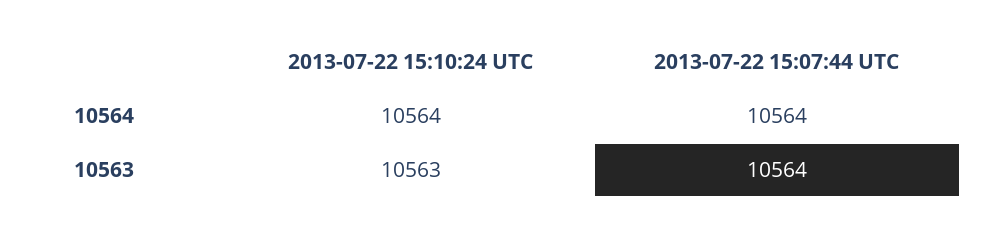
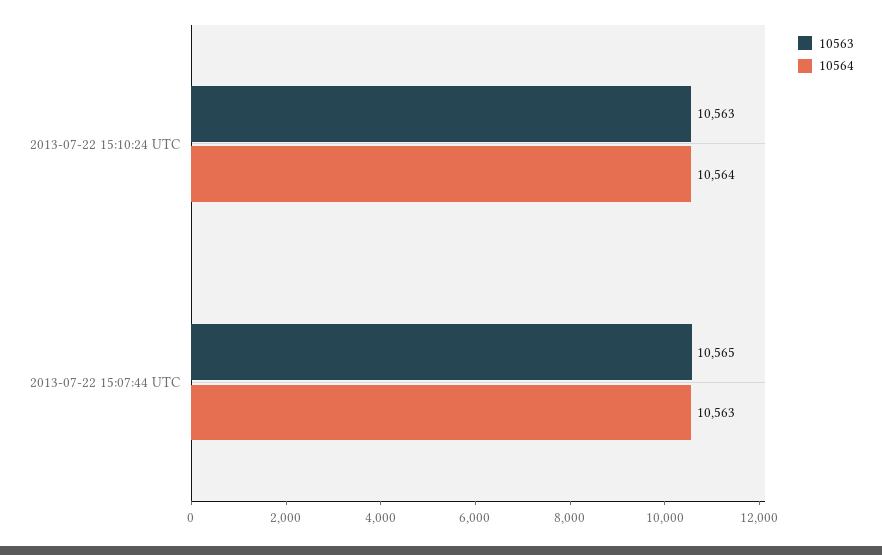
  {
    "10564": {
      "2013-07-22 15:10:24 UTC": 10564,
-     "2013-07-22 15:07:44 UTC": 10564
+     "2013-07-22 15:07:44 UTC": 10563
    },
    "10563": {
      "2013-07-22 15:10:24 UTC": 10563,
-     "2013-07-22 15:07:44 UTC": 10564
+     "2013-07-22 15:07:44 UTC": 10565
    }
  }

